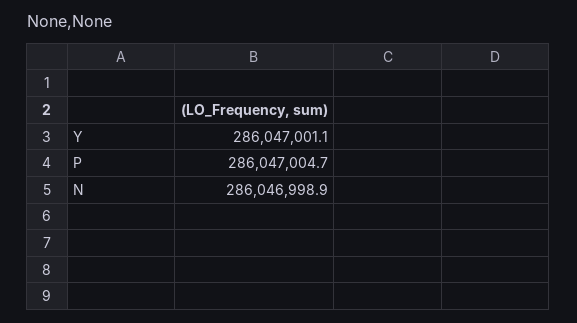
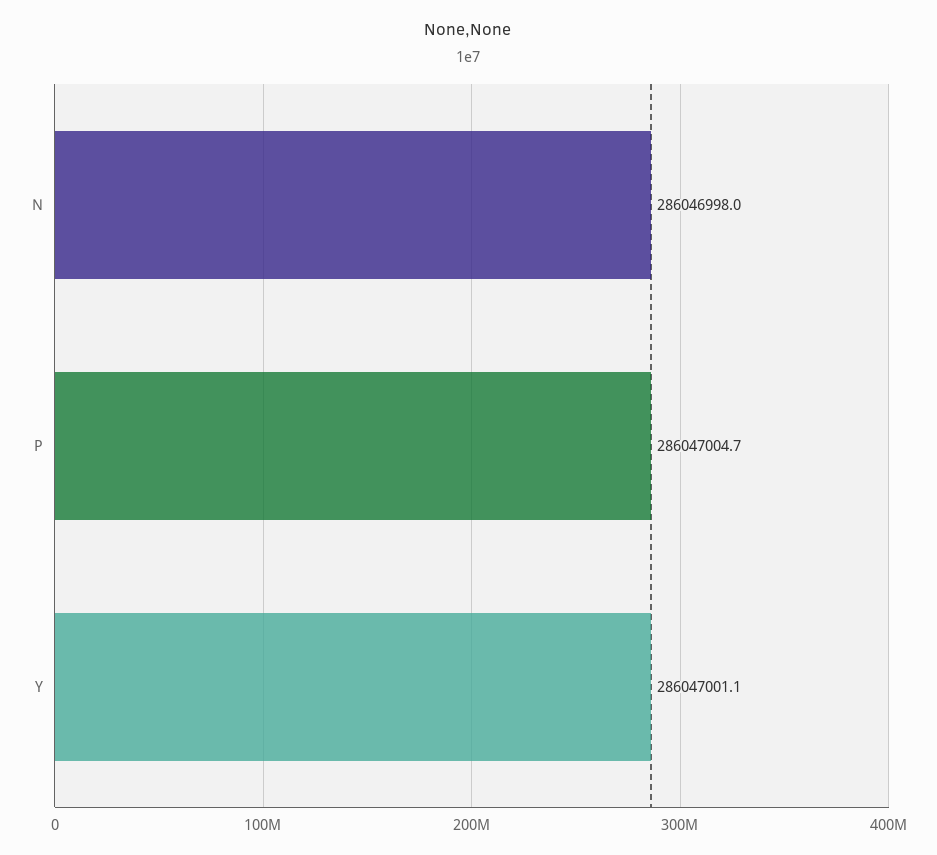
  {
    "Y": 286047001.1,
    "P": 286047004.7,
-   "N": 286046998.9
+   "N": 286046998
  }

